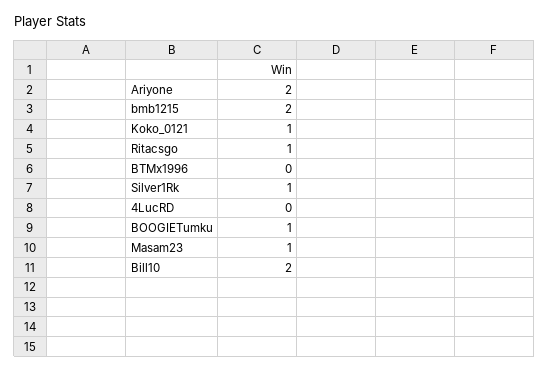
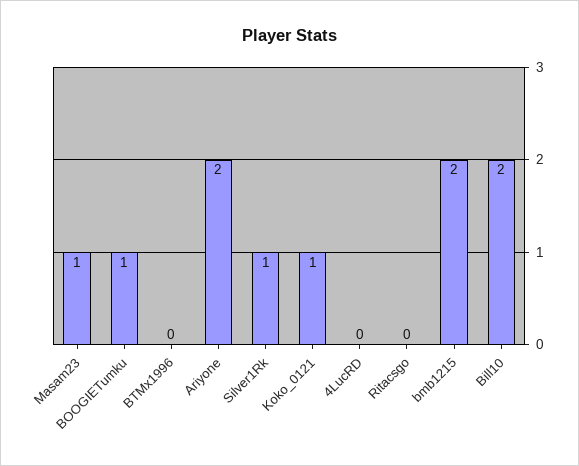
  {
    "Ariyone": 2,
    "bmb1215": 2,
    "Koko_0121": 1,
-   "Ritacsgo": 1,
+   "Ritacsgo": 0,
    "BTMx1996": 0,
    "Silver1Rk": 1,
    "4LucRD": 0,
    "BOOGIETumku": 1,
    "Masam23": 1,
    "Bill10": 2
  }

